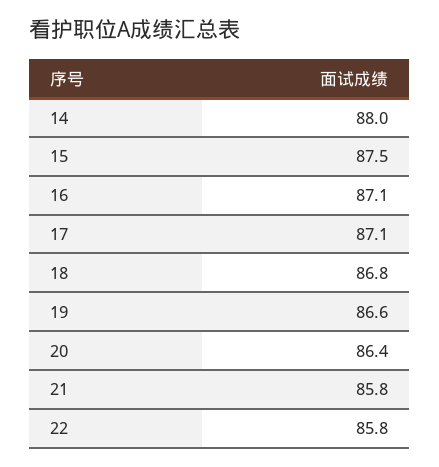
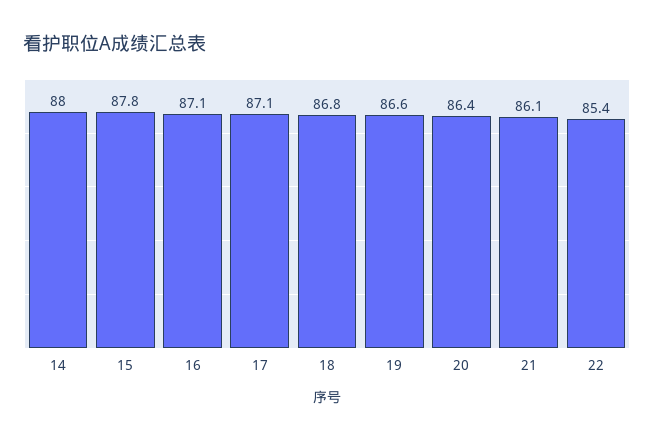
  {
    "14": 88,
-   "15": 87.5,
+   "15": 87.8,
    "16": 87.1,
    "17": 87.1,
    "18": 86.8,
    "19": 86.6,
    "20": 86.4,
-   "21": 85.8,
+   "21": 86.1,
-   "22": 85.8
+   "22": 85.4
  }

